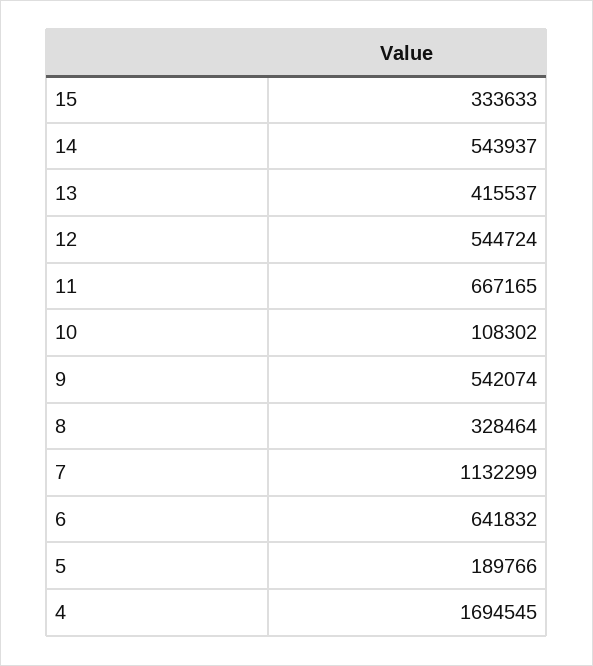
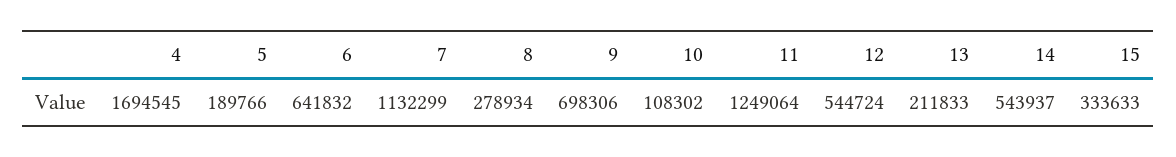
  {
    "15": 333633,
    "14": 543937,
-   "13": 415537,
+   "13": 211833,
    "12": 544724,
-   "11": 667165,
+   "11": 1249064,
    "10": 108302,
-   "9": 542074,
+   "9": 698306,
-   "8": 328464,
+   "8": 278934,
    "7": 1132299,
    "6": 641832,
    "5": 189766,
    "4": 1694545
  }

